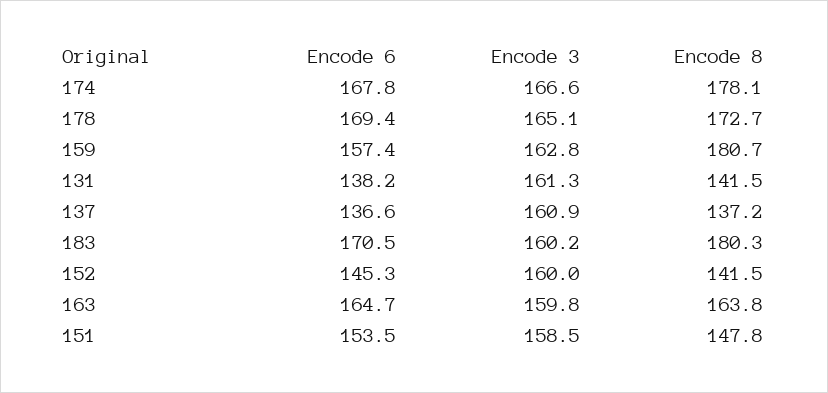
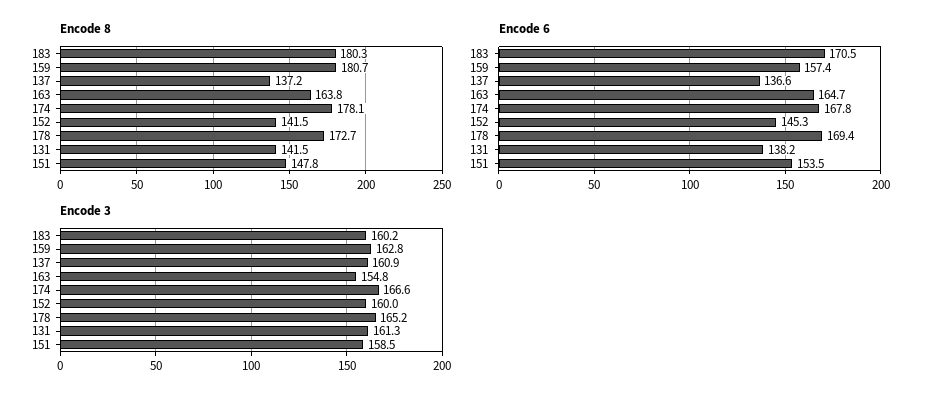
  {
    "Encode 6": {
      "174": 167.8,
      "178": 169.4,
      "159": 157.4,
      "131": 138.2,
      "137": 136.6,
      "183": 170.5,
      "152": 145.3,
      "163": 164.7,
      "151": 153.5
    },
    "Encode 3": {
      "174": 166.6,
-     "178": 165.1,
+     "178": 165.2,
      "159": 162.8,
      "131": 161.3,
      "137": 160.9,
      "183": 160.2,
      "152": 160,
-     "163": 159.8,
+     "163": 154.8,
      "151": 158.5
    },
    "Encode 8": {
      "174": 178.1,
      "178": 172.7,
      "159": 180.7,
      "131": 141.5,
      "137": 137.2,
      "183": 180.3,
      "152": 141.5,
      "163": 163.8,
      "151": 147.8
    }
  }

